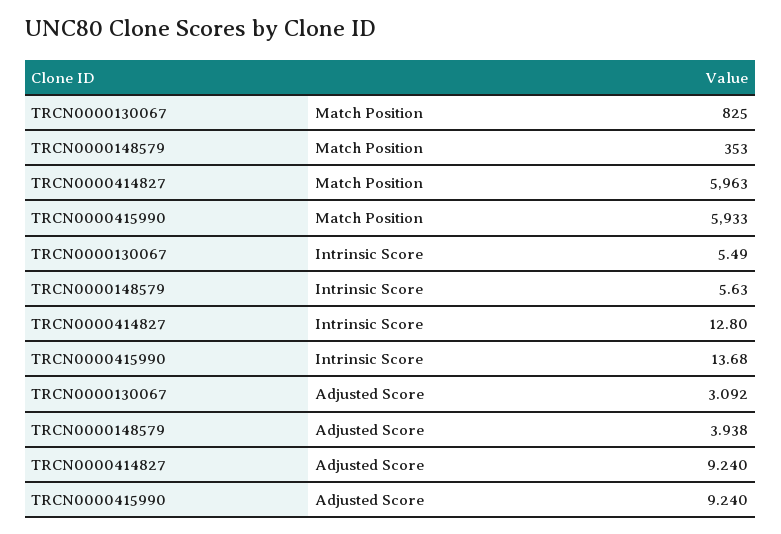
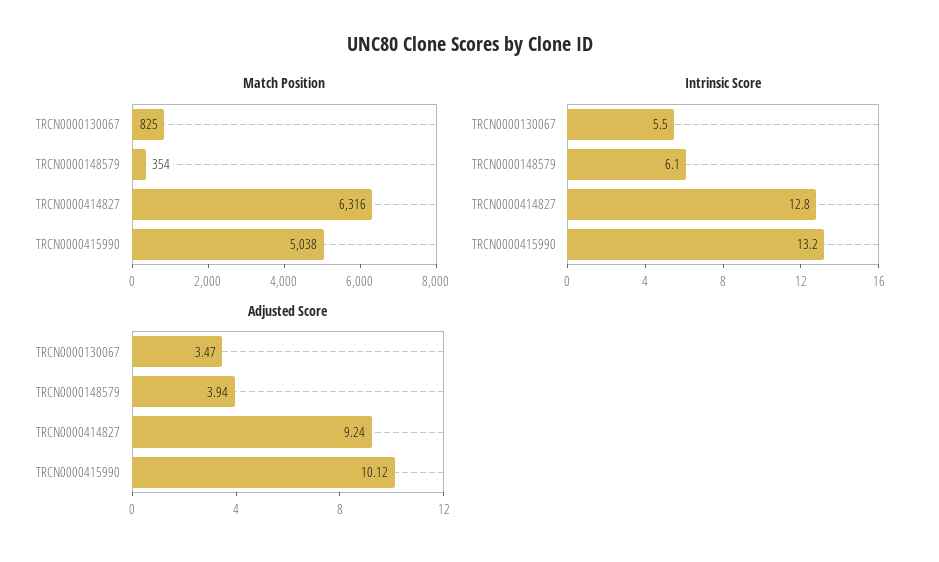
  {
    "Match Position": {
      "TRCN0000130067": 825,
-     "TRCN0000148579": 353,
+     "TRCN0000148579": 354,
-     "TRCN0000414827": 5963,
+     "TRCN0000414827": 6316,
-     "TRCN0000415990": 5933
+     "TRCN0000415990": 5038
    },
    "Intrinsic Score": {
      "TRCN0000130067": 5.49,
-     "TRCN0000148579": 5.63,
+     "TRCN0000148579": 6.1,
      "TRCN0000414827": 12.8,
-     "TRCN0000415990": 13.68
+     "TRCN0000415990": 13.2
    },
    "Adjusted Score": {
-     "TRCN0000130067": 3.092,
+     "TRCN0000130067": 3.47,
      "TRCN0000148579": 3.938,
      "TRCN0000414827": 9.24,
-     "TRCN0000415990": 9.24
+     "TRCN0000415990": 10.12
    }
  }

